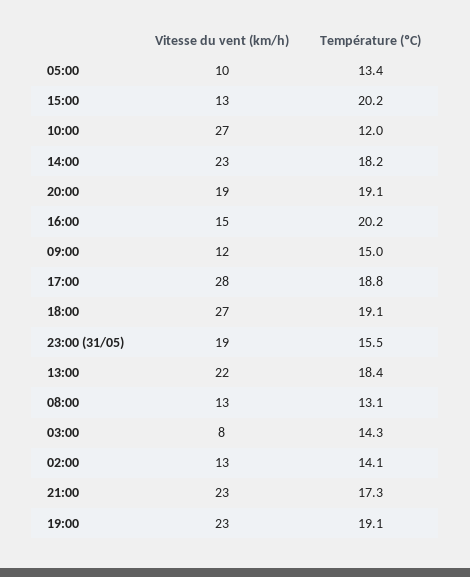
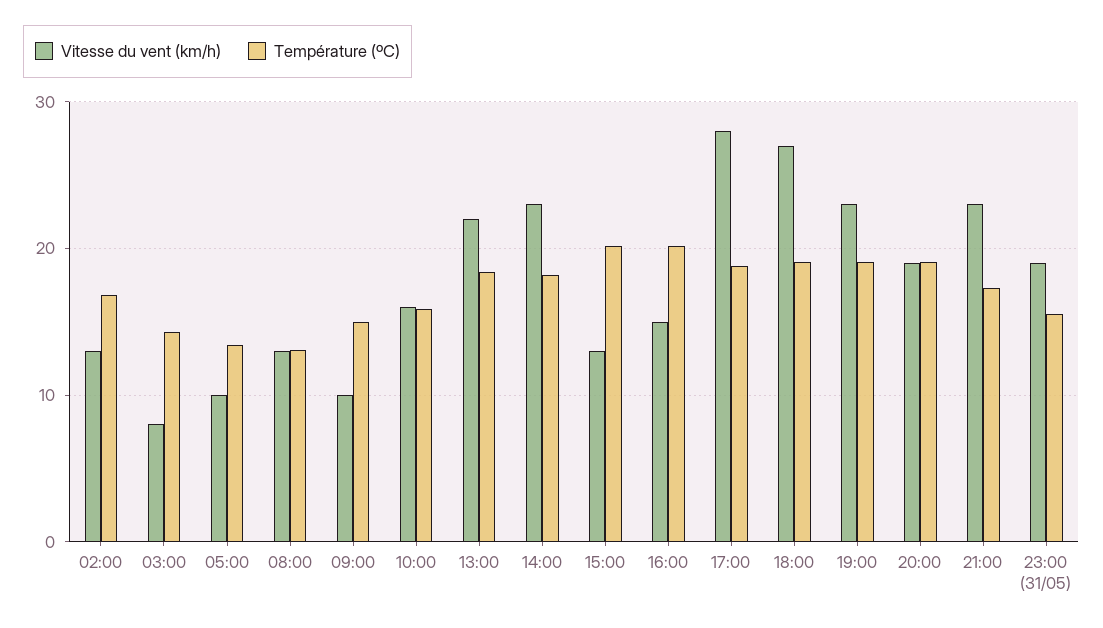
  {
    "Vitesse du vent (km/h)": {
      "05:00": 10,
      "15:00": 13,
-     "10:00": 27,
+     "10:00": 16,
      "14:00": 23,
      "20:00": 19,
      "16:00": 15,
-     "09:00": 12,
+     "09:00": 10,
      "17:00": 28,
      "18:00": 27,
      "23:00 (31/05)": 19,
      "13:00": 22,
      "08:00": 13,
      "03:00": 8,
      "02:00": 13,
      "21:00": 23,
      "19:00": 23
    },
    "Température (ºC)": {
      "05:00": 13.4,
      "15:00": 20.2,
-     "10:00": 12,
+     "10:00": 16,
      "14:00": 18.2,
      "20:00": 19.1,
      "16:00": 20.2,
      "09:00": 15,
      "17:00": 18.8,
      "18:00": 19.1,
      "23:00 (31/05)": 15.5,
      "13:00": 18.4,
      "08:00": 13.1,
      "03:00": 14.3,
-     "02:00": 14.1,
+     "02:00": 17,
      "21:00": 17.3,
      "19:00": 19.1
    }
  }

